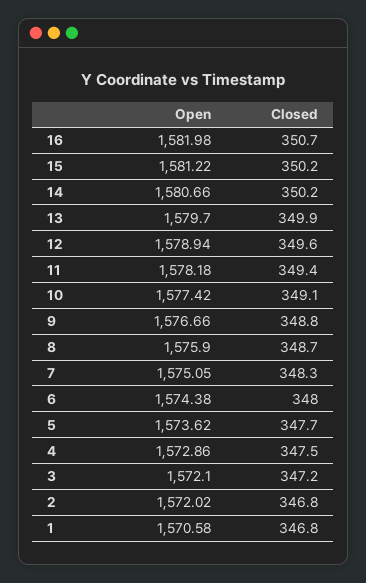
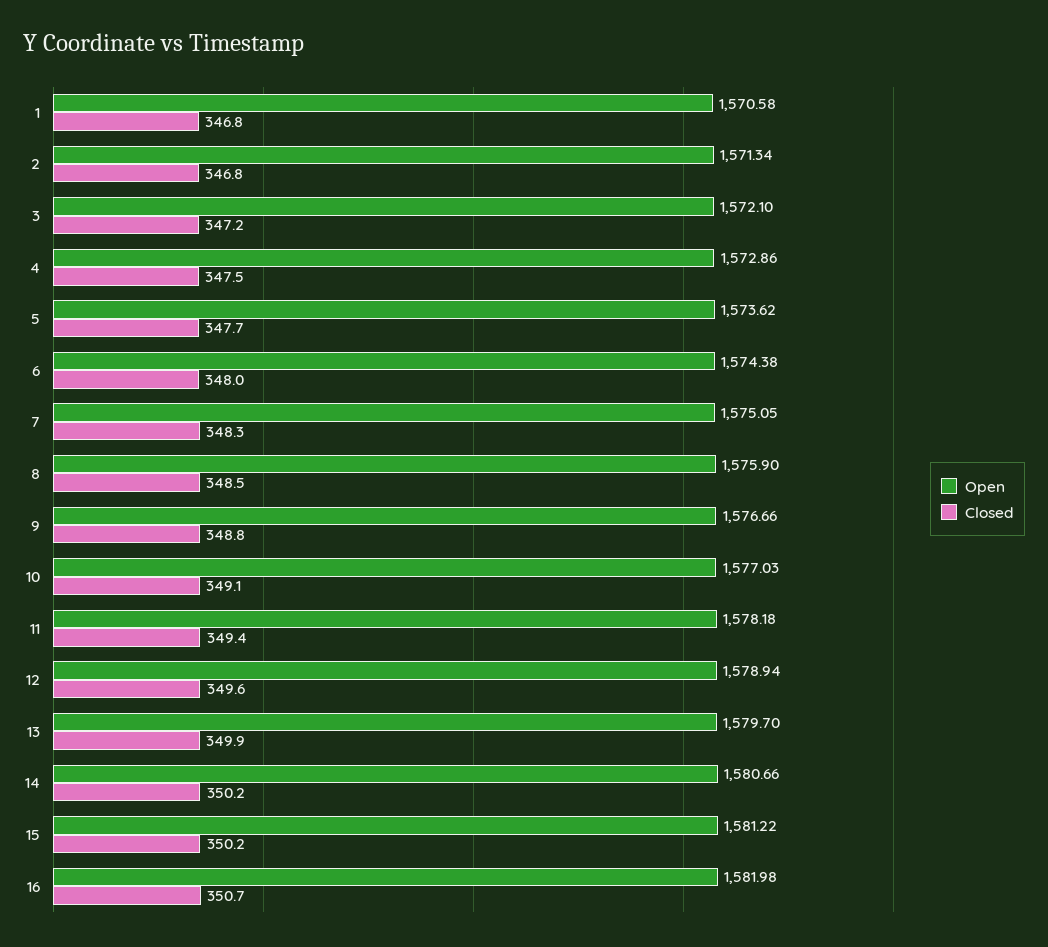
  {
    "Open": {
      "16": 1581.98,
      "15": 1581.22,
      "14": 1580.66,
      "13": 1579.7,
      "12": 1578.94,
      "11": 1578.18,
-     "10": 1577.42,
+     "10": 1577.03,
      "9": 1576.66,
      "8": 1575.9,
      "7": 1575.05,
      "6": 1574.38,
      "5": 1573.62,
      "4": 1572.86,
      "3": 1572.1,
-     "2": 1572.02,
+     "2": 1571.34,
      "1": 1570.58
    },
    "Closed": {
      "16": 350.7,
      "15": 350.2,
      "14": 350.2,
      "13": 349.9,
      "12": 349.6,
      "11": 349.4,
      "10": 349.1,
      "9": 348.8,
-     "8": 348.7,
+     "8": 348.5,
      "7": 348.3,
      "6": 348,
      "5": 347.7,
      "4": 347.5,
      "3": 347.2,
      "2": 346.8,
      "1": 346.8
    }
  }

